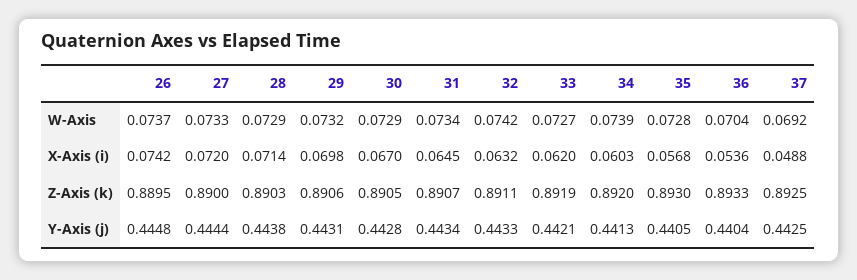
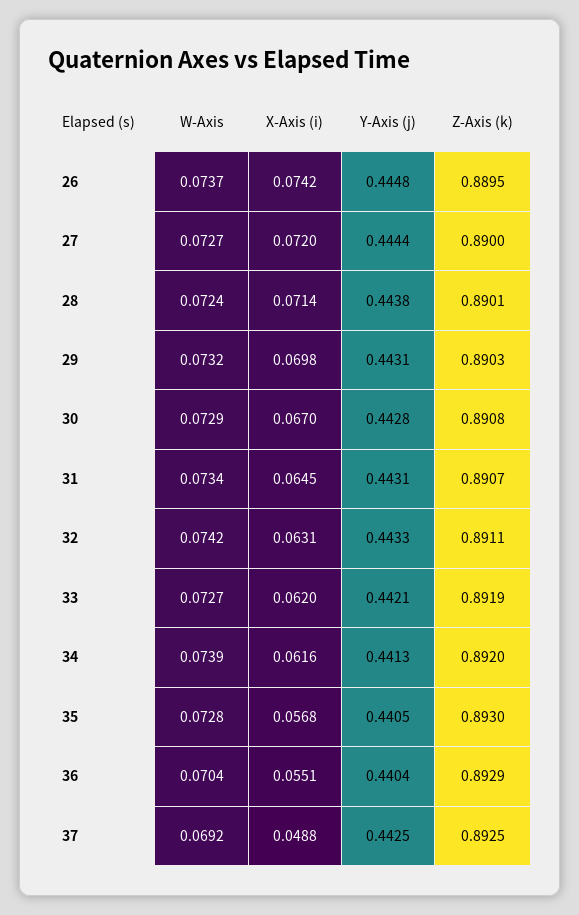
  {
    "26": {
      "W-Axis": 0.0737,
      "X-Axis (i)": 0.0742,
      "Z-Axis (k)": 0.8895,
      "Y-Axis (j)": 0.4448
    },
    "27": {
-     "W-Axis": 0.0733,
+     "W-Axis": 0.0727,
      "X-Axis (i)": 0.072,
      "Z-Axis (k)": 0.89,
      "Y-Axis (j)": 0.4444
    },
    "28": {
-     "W-Axis": 0.0729,
+     "W-Axis": 0.0724,
      "X-Axis (i)": 0.0714,
-     "Z-Axis (k)": 0.8903,
+     "Z-Axis (k)": 0.8901,
      "Y-Axis (j)": 0.4438
    },
    "29": {
      "W-Axis": 0.0732,
      "X-Axis (i)": 0.0698,
-     "Z-Axis (k)": 0.8906,
+     "Z-Axis (k)": 0.8903,
      "Y-Axis (j)": 0.4431
    },
    "30": {
      "W-Axis": 0.0729,
      "X-Axis (i)": 0.067,
-     "Z-Axis (k)": 0.8905,
+     "Z-Axis (k)": 0.8908,
      "Y-Axis (j)": 0.4428
    },
    "31": {
      "W-Axis": 0.0734,
      "X-Axis (i)": 0.0645,
      "Z-Axis (k)": 0.8907,
-     "Y-Axis (j)": 0.4434
+     "Y-Axis (j)": 0.4431
    },
    "32": {
      "W-Axis": 0.0742,
-     "X-Axis (i)": 0.0632,
+     "X-Axis (i)": 0.0631,
      "Z-Axis (k)": 0.8911,
      "Y-Axis (j)": 0.4433
    },
    "33": {
      "W-Axis": 0.0727,
      "X-Axis (i)": 0.062,
      "Z-Axis (k)": 0.8919,
      "Y-Axis (j)": 0.4421
    },
    "34": {
      "W-Axis": 0.0739,
-     "X-Axis (i)": 0.0603,
+     "X-Axis (i)": 0.0616,
      "Z-Axis (k)": 0.892,
      "Y-Axis (j)": 0.4413
    },
    "35": {
      "W-Axis": 0.0728,
      "X-Axis (i)": 0.0568,
      "Z-Axis (k)": 0.893,
      "Y-Axis (j)": 0.4405
    },
    "36": {
      "W-Axis": 0.0704,
-     "X-Axis (i)": 0.0536,
+     "X-Axis (i)": 0.0551,
-     "Z-Axis (k)": 0.8933,
+     "Z-Axis (k)": 0.8929,
      "Y-Axis (j)": 0.4404
    },
    "37": {
      "W-Axis": 0.0692,
      "X-Axis (i)": 0.0488,
      "Z-Axis (k)": 0.8925,
      "Y-Axis (j)": 0.4425
    }
  }

